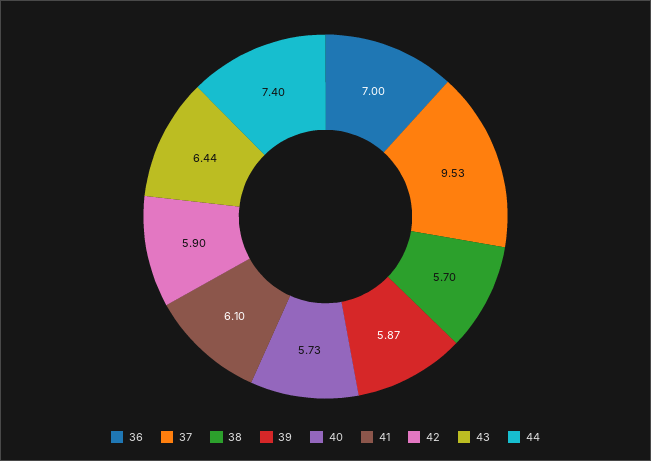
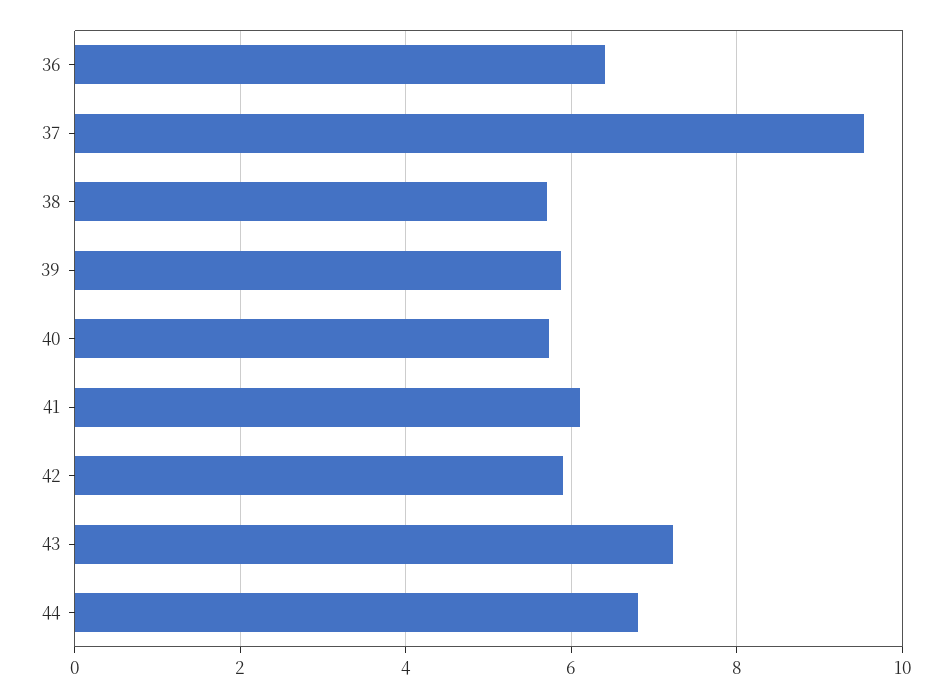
  {
-   "36": 7,
+   "36": 6.4,
    "37": 9.53,
    "38": 5.7,
    "39": 5.87,
    "40": 5.73,
    "41": 6.1,
    "42": 5.9,
-   "43": 6.44,
+   "43": 7.2,
-   "44": 7.4
+   "44": 6.8
  }

